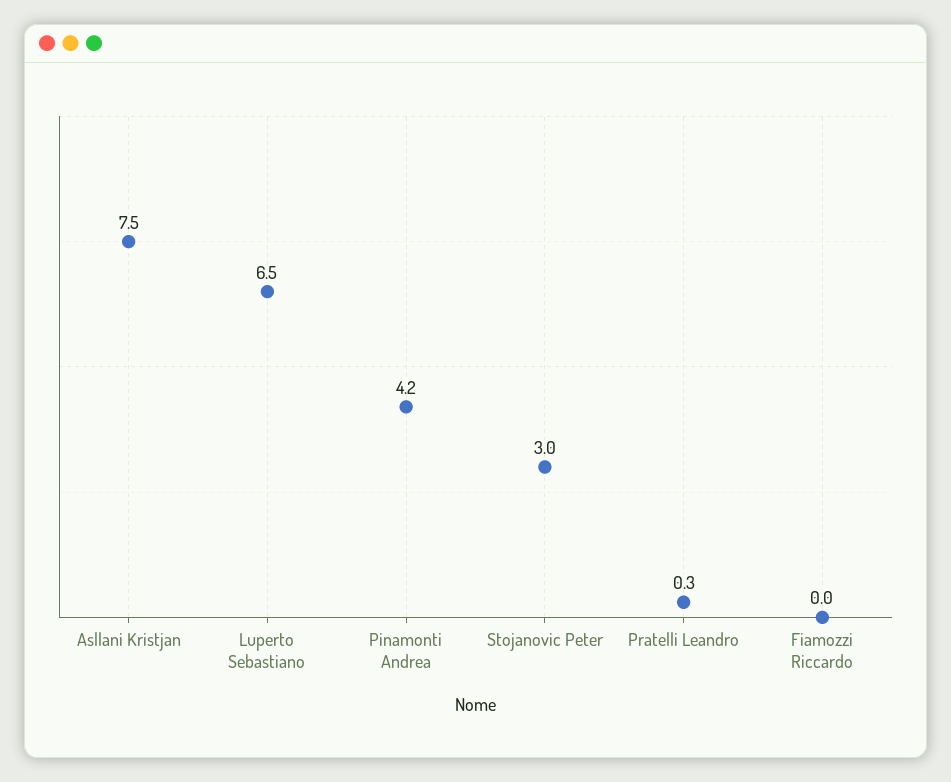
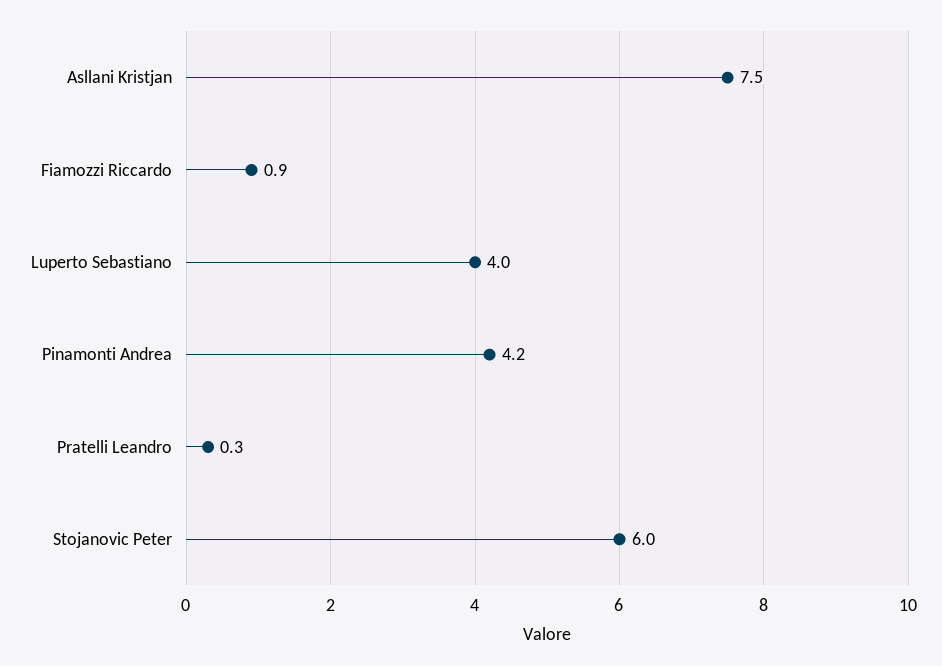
  {
    "Asllani Kristjan": 7.5,
-   "Luperto Sebastiano": 6.5,
+   "Luperto Sebastiano": 4,
    "Pinamonti Andrea": 4.2,
-   "Stojanovic Peter": 3,
+   "Stojanovic Peter": 6,
    "Pratelli Leandro": 0.3,
-   "Fiamozzi Riccardo": 0
+   "Fiamozzi Riccardo": 0.9
  }

